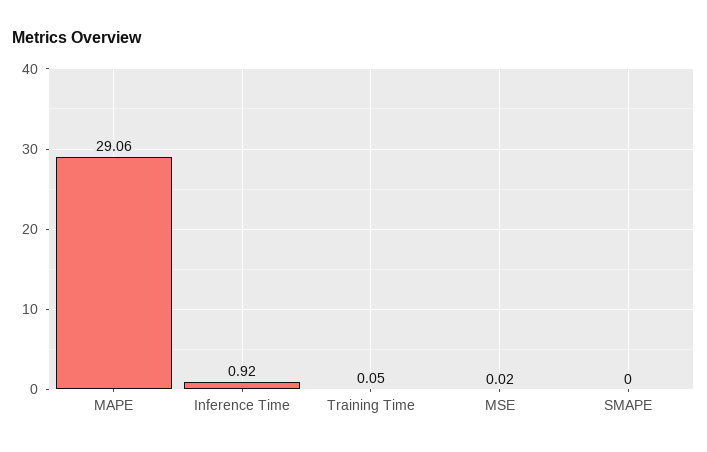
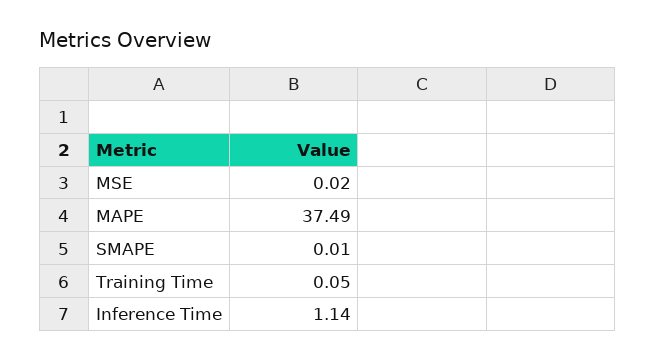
  {
-   "MAPE": 29.06,
+   "MAPE": 37.49,
-   "Inference Time": 0.92,
+   "Inference Time": 1.14,
    "Training Time": 0.05,
    "MSE": 0.02,
-   "SMAPE": 0
+   "SMAPE": 0.01
  }

